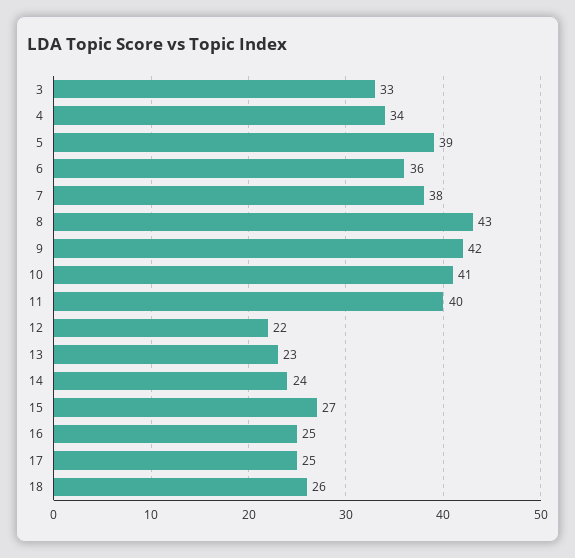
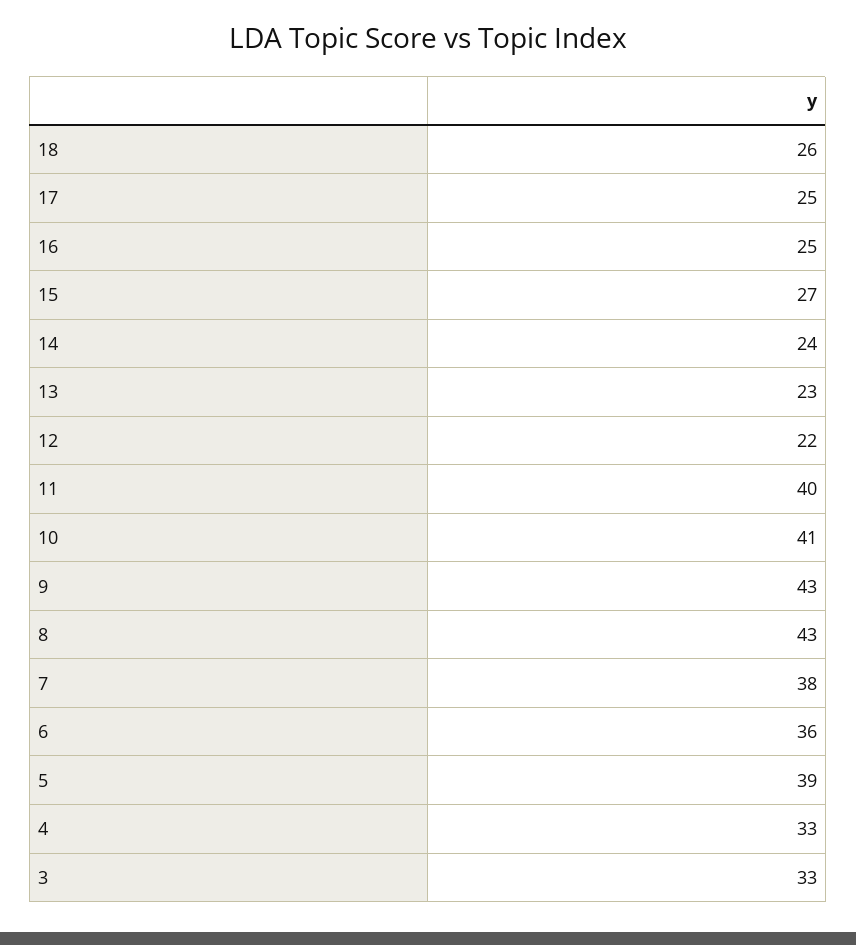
  {
    "3": 33,
-   "4": 34,
+   "4": 33,
    "5": 39,
    "6": 36,
    "7": 38,
    "8": 43,
-   "9": 42,
+   "9": 43,
    "10": 41,
    "11": 40,
    "12": 22,
    "13": 23,
    "14": 24,
    "15": 27,
    "16": 25,
    "17": 25,
    "18": 26
  }

